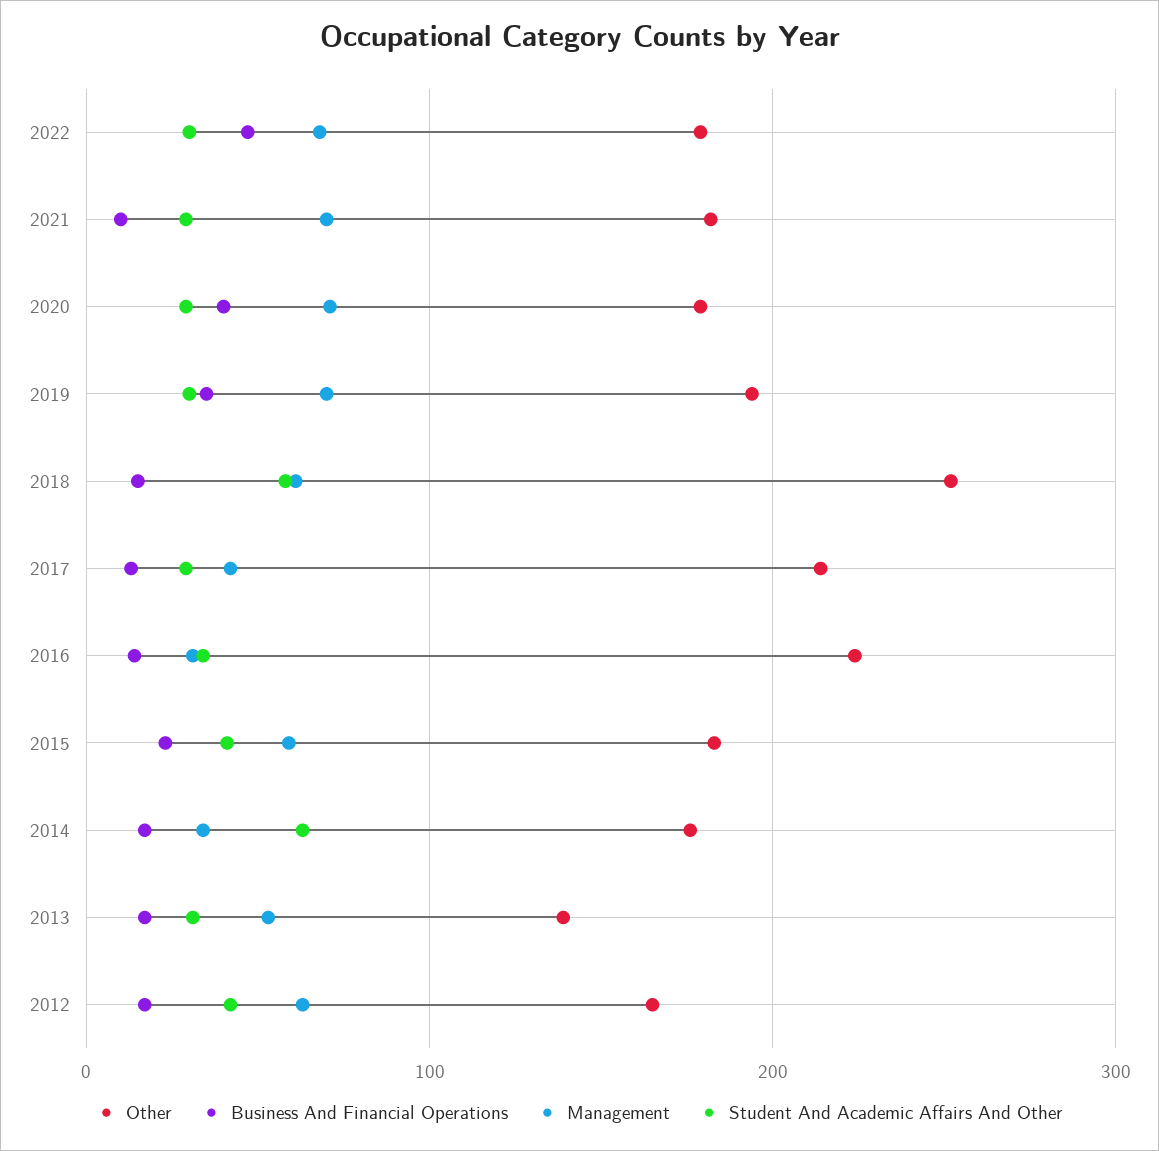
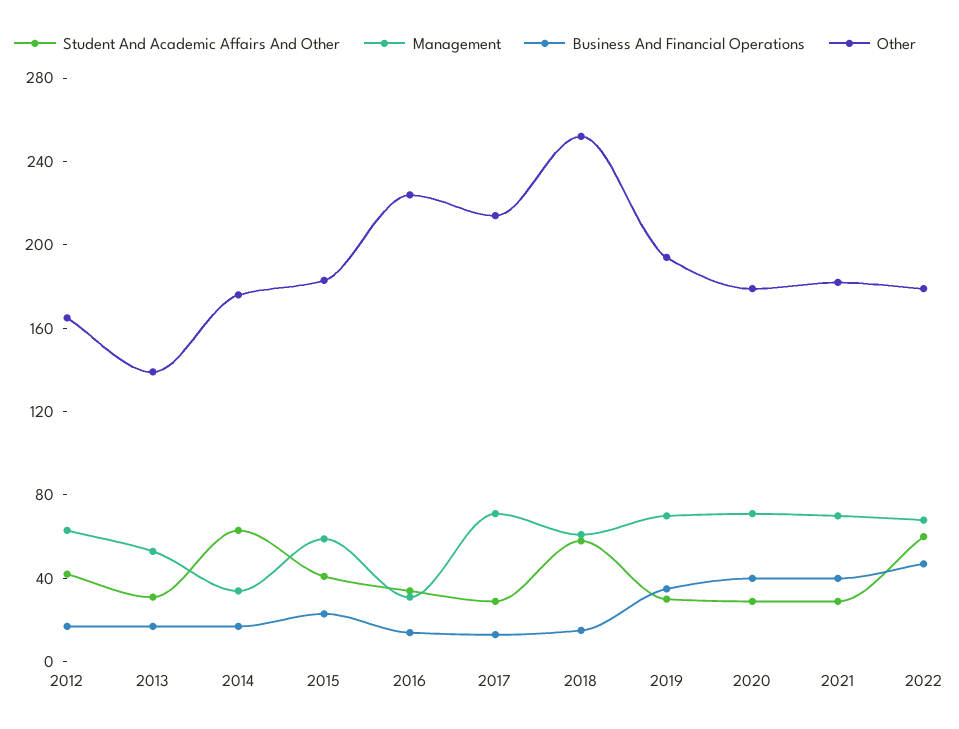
  {
    "Other": {
      "2022": 180,
      "2021": 180,
      "2020": 180,
      "2019": 190,
      "2018": 250,
      "2017": 210,
      "2016": 220,
      "2015": 180,
      "2014": 180,
      "2013": 140,
      "2012": 170
    },
    "Business And Financial Operations": {
      "2022": 50,
-     "2021": 10,
+     "2021": 40,
      "2020": 40,
      "2019": 40,
      "2018": 20,
      "2017": 10,
      "2016": 10,
      "2015": 20,
      "2014": 20,
      "2013": 20,
      "2012": 20
    },
    "Management": {
      "2022": 70,
      "2021": 70,
      "2020": 70,
      "2019": 70,
      "2018": 60,
-     "2017": 40,
+     "2017": 70,
      "2016": 30,
      "2015": 60,
      "2014": 30,
      "2013": 50,
      "2012": 60
    },
    "Student And Academic Affairs And Other": {
-     "2022": 30,
+     "2022": 60,
      "2021": 30,
      "2020": 30,
      "2019": 30,
      "2018": 60,
      "2017": 30,
      "2016": 30,
      "2015": 40,
      "2014": 60,
      "2013": 30,
      "2012": 40
    }
  }

